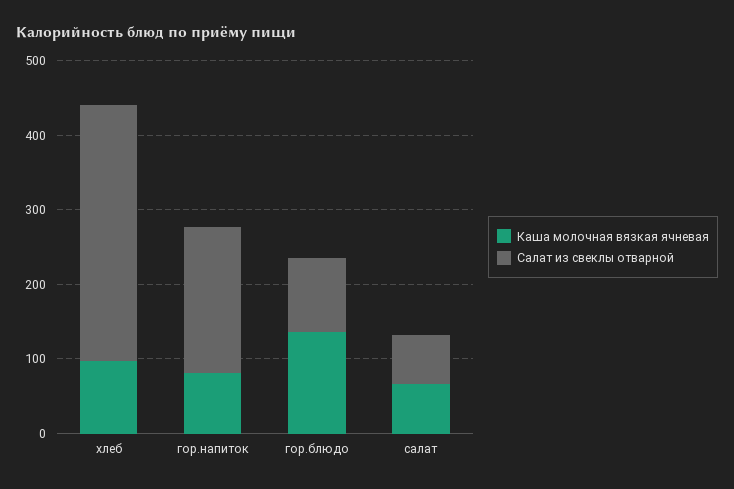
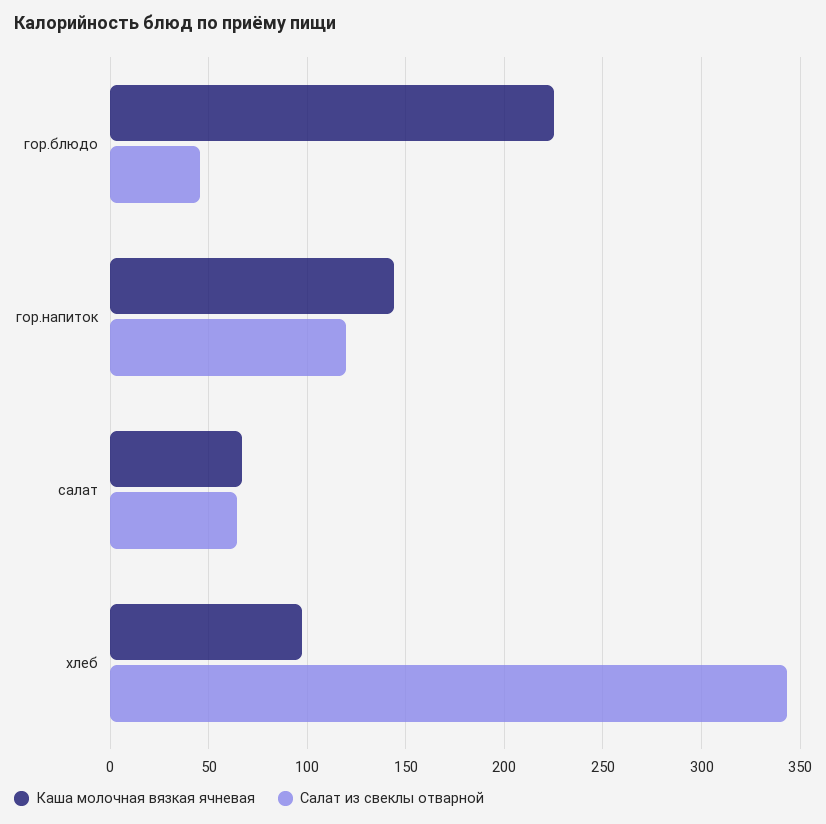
  {
    "Каша молочная вязкая ячневая": {
      "хлеб": 100,
-     "гор.напиток": 80,
+     "гор.напиток": 145,
-     "гор.блюдо": 140,
+     "гор.блюдо": 225,
      "салат": 65
    },
    "Салат из свеклы отварной": {
      "хлеб": 345,
-     "гор.напиток": 200,
+     "гор.напиток": 120,
-     "гор.блюдо": 100,
+     "гор.блюдо": 45,
      "салат": 65
    }
  }

